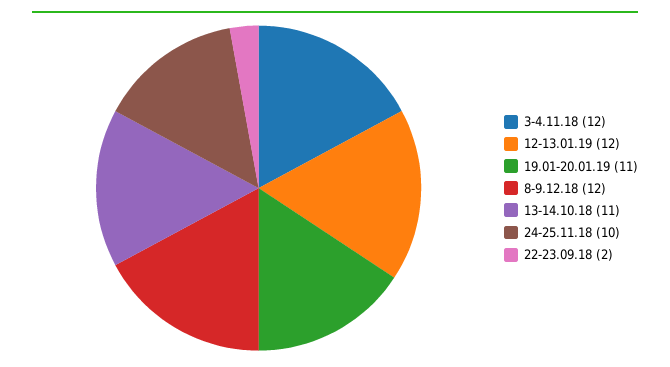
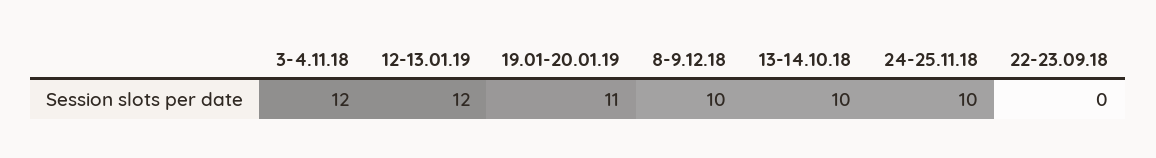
  {
    "3-4.11.18": 12,
    "12-13.01.19": 12,
    "19.01-20.01.19": 11,
-   "8-9.12.18": 12,
+   "8-9.12.18": 10,
-   "13-14.10.18": 11,
+   "13-14.10.18": 10,
    "24-25.11.18": 10,
-   "22-23.09.18": 2
+   "22-23.09.18": 0
  }

